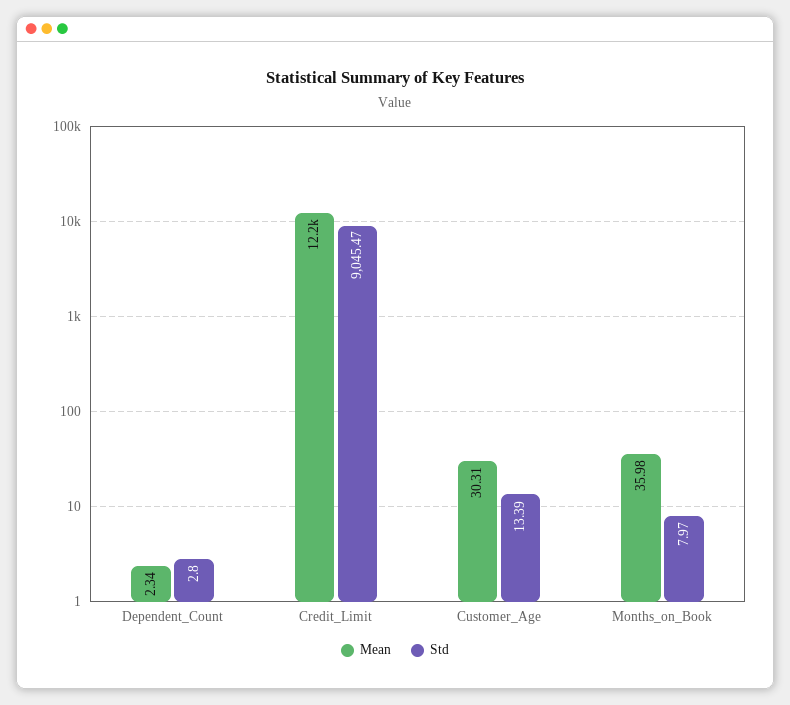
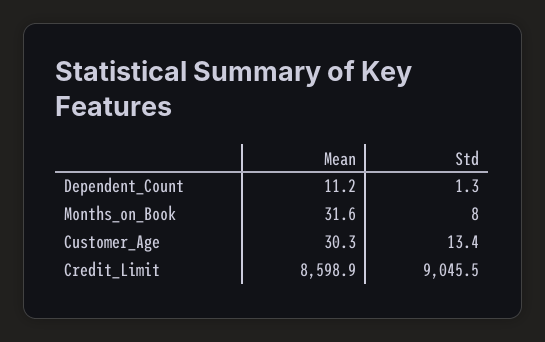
  {
    "Mean": {
-     "Dependent_Count": 2.34,
+     "Dependent_Count": 11.2,
-     "Credit_Limit": 12200,
+     "Credit_Limit": 8598.9,
      "Customer_Age": 30.31,
-     "Months_on_Book": 35.98
+     "Months_on_Book": 31.6
    },
    "Std": {
-     "Dependent_Count": 2.8,
+     "Dependent_Count": 1.3,
      "Credit_Limit": 9045.47,
      "Customer_Age": 13.39,
      "Months_on_Book": 7.97
    }
  }

